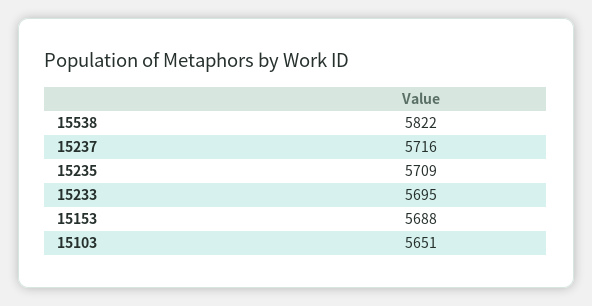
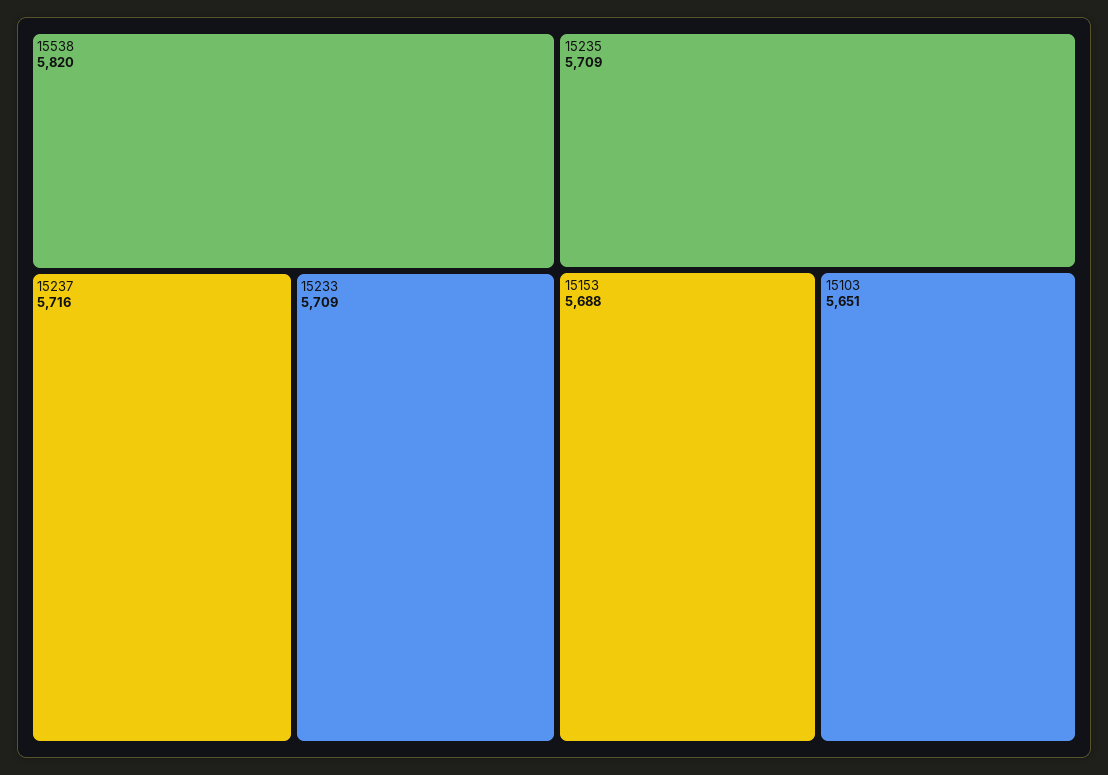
  {
-   "15538": 5822,
+   "15538": 5820,
    "15237": 5716,
    "15235": 5709,
-   "15233": 5695,
+   "15233": 5709,
    "15153": 5688,
    "15103": 5651
  }

